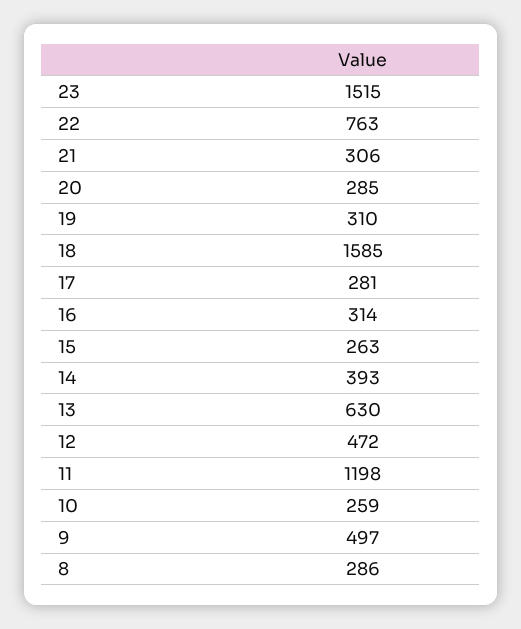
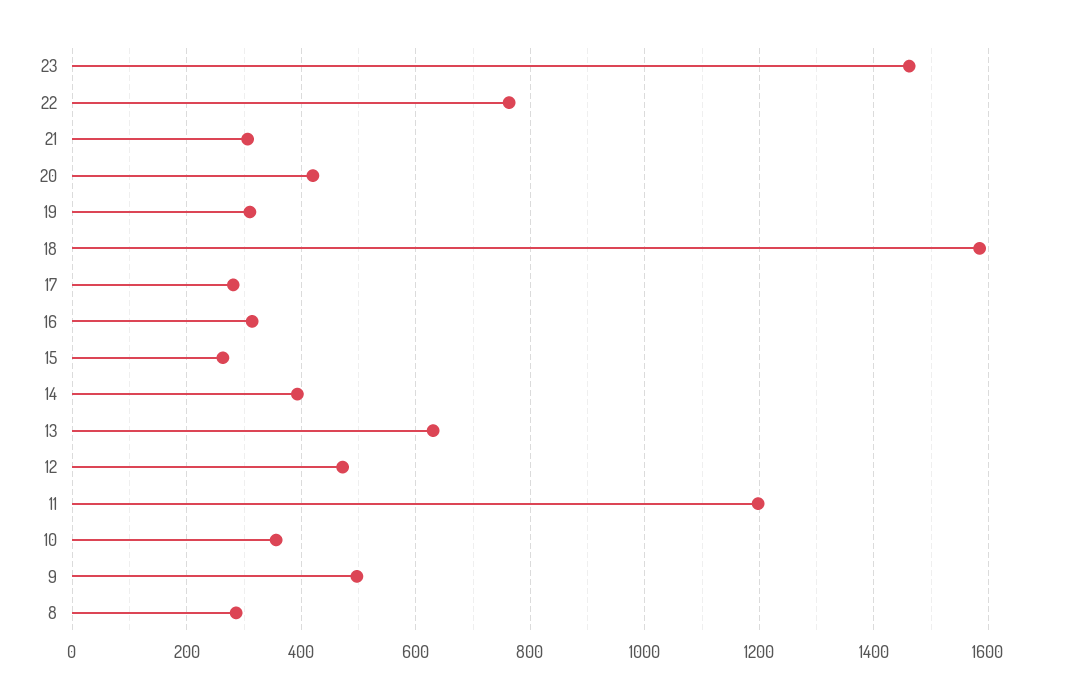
  {
-   "23": 1515,
+   "23": 1460,
    "22": 763,
    "21": 306,
-   "20": 285,
+   "20": 420,
    "19": 310,
    "18": 1585,
    "17": 281,
    "16": 314,
    "15": 263,
    "14": 393,
    "13": 630,
    "12": 472,
    "11": 1198,
-   "10": 259,
+   "10": 360,
    "9": 497,
    "8": 286
  }

